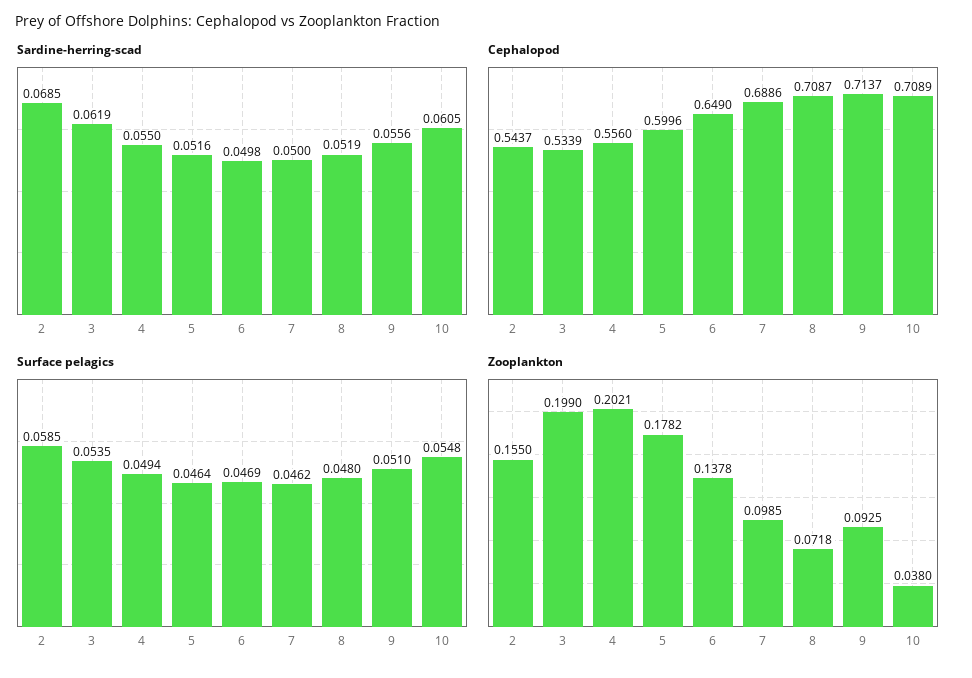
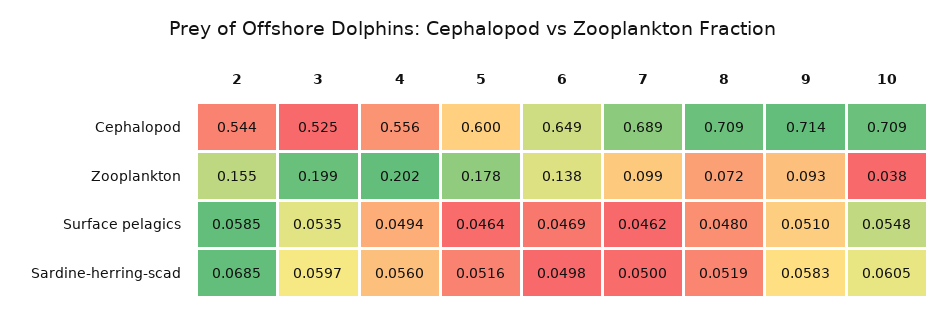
  {
    "Sardine-herring-scad": {
      "2": 0.0685,
-     "3": 0.0619,
+     "3": 0.0597,
-     "4": 0.055,
+     "4": 0.056,
      "5": 0.0516,
      "6": 0.0498,
      "7": 0.05,
      "8": 0.0519,
-     "9": 0.0556,
+     "9": 0.0583,
      "10": 0.0605
    },
    "Cephalopod": {
      "2": 0.5437,
-     "3": 0.5339,
+     "3": 0.525,
      "4": 0.556,
      "5": 0.5996,
      "6": 0.649,
      "7": 0.6886,
      "8": 0.7087,
      "9": 0.7137,
      "10": 0.7089
    },
    "Surface pelagics": {
      "2": 0.0585,
      "3": 0.0535,
      "4": 0.0494,
      "5": 0.0464,
      "6": 0.0469,
      "7": 0.0462,
      "8": 0.048,
      "9": 0.051,
      "10": 0.0548
    },
    "Zooplankton": {
      "2": 0.155,
      "3": 0.199,
      "4": 0.2021,
      "5": 0.1782,
      "6": 0.1378,
      "7": 0.0985,
      "8": 0.0718,
      "9": 0.0925,
      "10": 0.038
    }
  }

